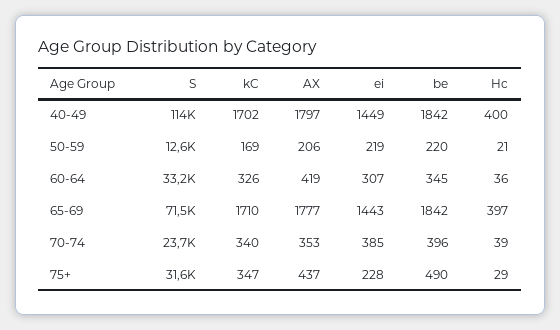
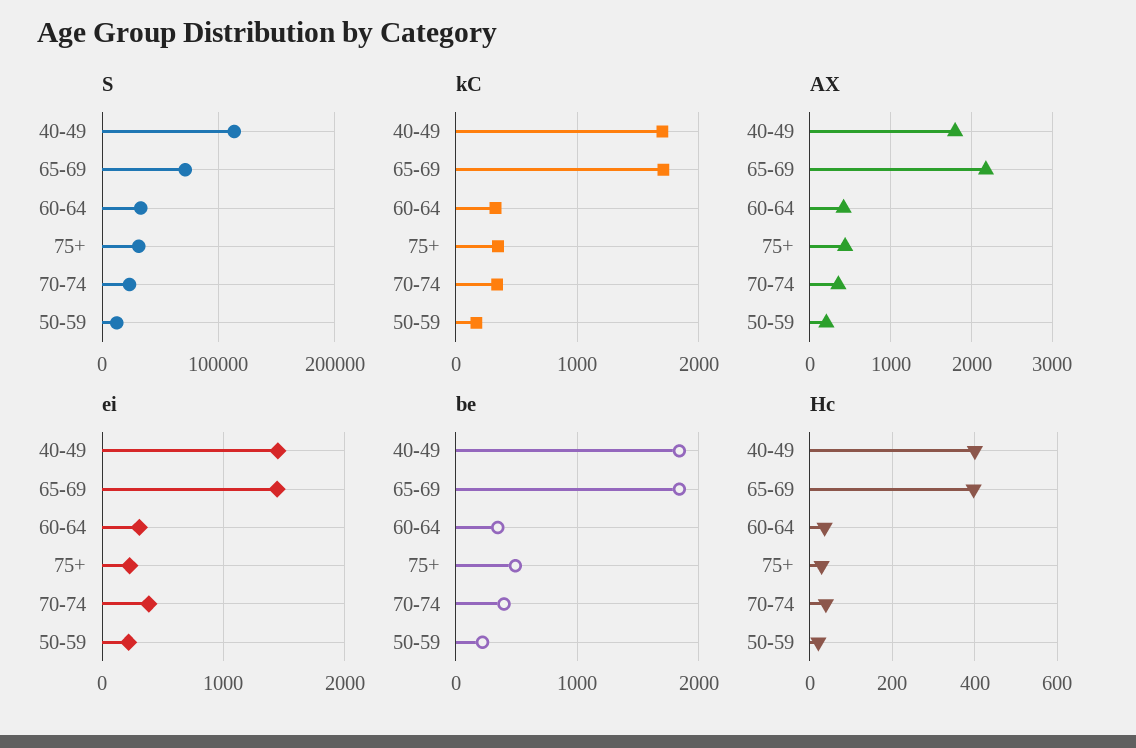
  {
    "S": {
      "40-49": 114000,
      "50-59": 12600,
      "60-64": 33200,
      "65-69": 71500,
      "70-74": 23700,
      "75+": 31600
    },
    "kC": {
      "40-49": 1702,
      "50-59": 169,
      "60-64": 326,
      "65-69": 1710,
      "70-74": 340,
      "75+": 347
    },
    "AX": {
      "40-49": 1797,
      "50-59": 206,
      "60-64": 419,
-     "65-69": 1777,
+     "65-69": 2200,
      "70-74": 353,
      "75+": 437
    },
    "ei": {
      "40-49": 1449,
      "50-59": 219,
      "60-64": 307,
      "65-69": 1443,
      "70-74": 385,
      "75+": 228
    },
    "be": {
      "40-49": 1842,
      "50-59": 220,
      "60-64": 345,
      "65-69": 1842,
      "70-74": 396,
      "75+": 490
    },
    "Hc": {
      "40-49": 400,
      "50-59": 21,
      "60-64": 36,
      "65-69": 397,
      "70-74": 39,
      "75+": 29
    }
  }

